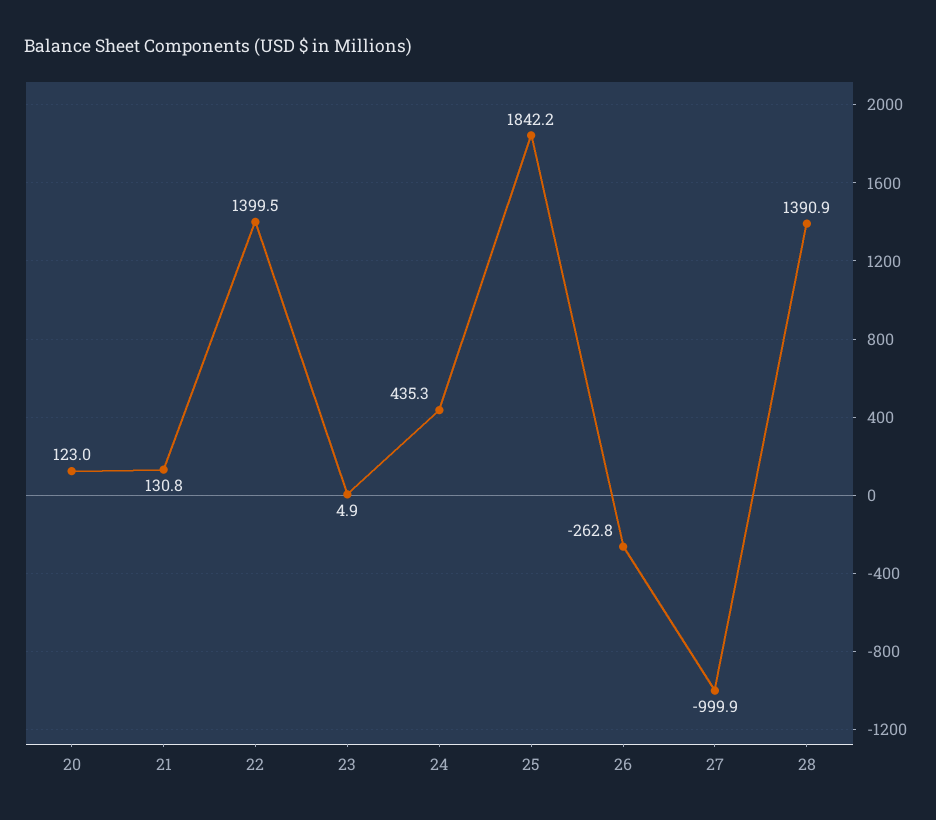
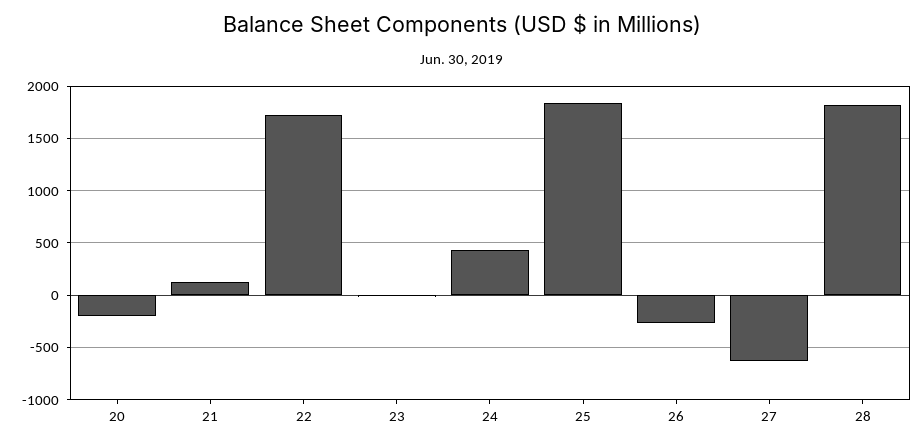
  {
-   "20": 123,
+   "20": -200,
    "21": 130.8,
-   "22": 1399.5,
+   "22": 1700,
    "23": 4.9,
    "24": 435.3,
    "25": 1842.2,
    "26": -262.8,
-   "27": -999.9,
+   "27": -600,
-   "28": 1390.9
+   "28": 1800
  }

